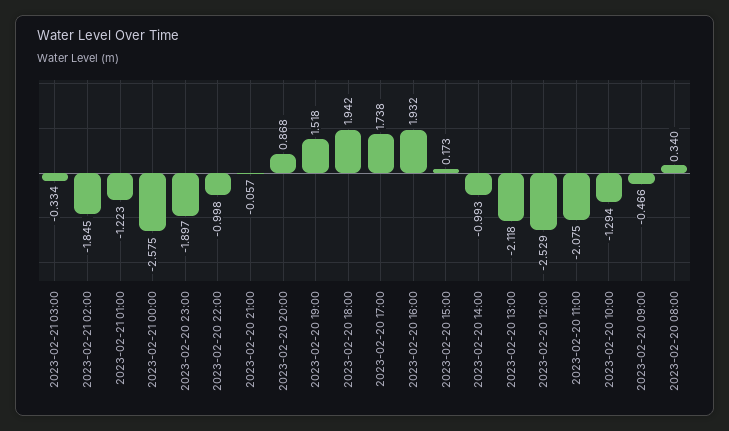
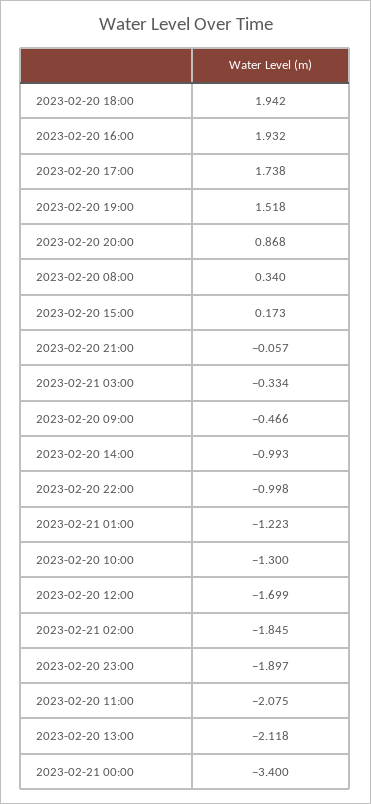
  {
    "2023-02-21 03:00": -0.334,
    "2023-02-21 02:00": -1.845,
    "2023-02-21 01:00": -1.223,
-   "2023-02-21 00:00": -2.575,
+   "2023-02-21 00:00": -3.4,
    "2023-02-20 23:00": -1.897,
    "2023-02-20 22:00": -0.998,
    "2023-02-20 21:00": -0.057,
    "2023-02-20 20:00": 0.868,
    "2023-02-20 19:00": 1.518,
    "2023-02-20 18:00": 1.942,
    "2023-02-20 17:00": 1.738,
    "2023-02-20 16:00": 1.932,
    "2023-02-20 15:00": 0.173,
    "2023-02-20 14:00": -0.993,
    "2023-02-20 13:00": -2.118,
-   "2023-02-20 12:00": -2.529,
+   "2023-02-20 12:00": -1.699,
    "2023-02-20 11:00": -2.075,
-   "2023-02-20 10:00": -1.294,
+   "2023-02-20 10:00": -1.3,
    "2023-02-20 09:00": -0.466,
    "2023-02-20 08:00": 0.34
  }

